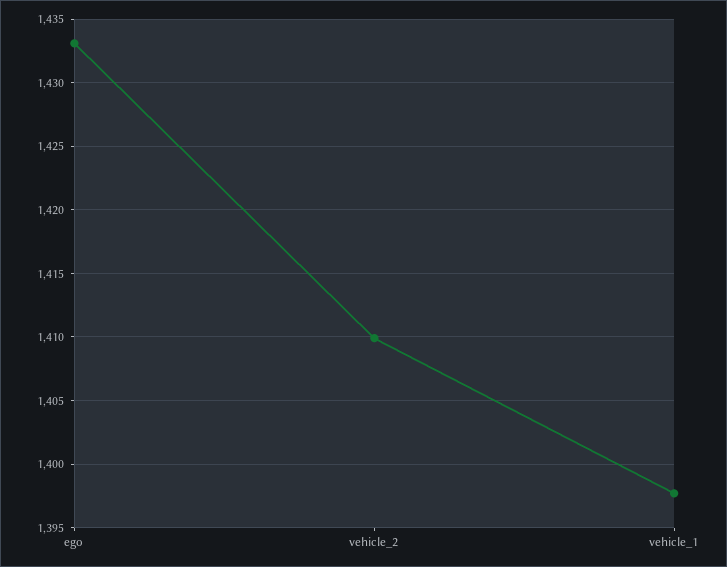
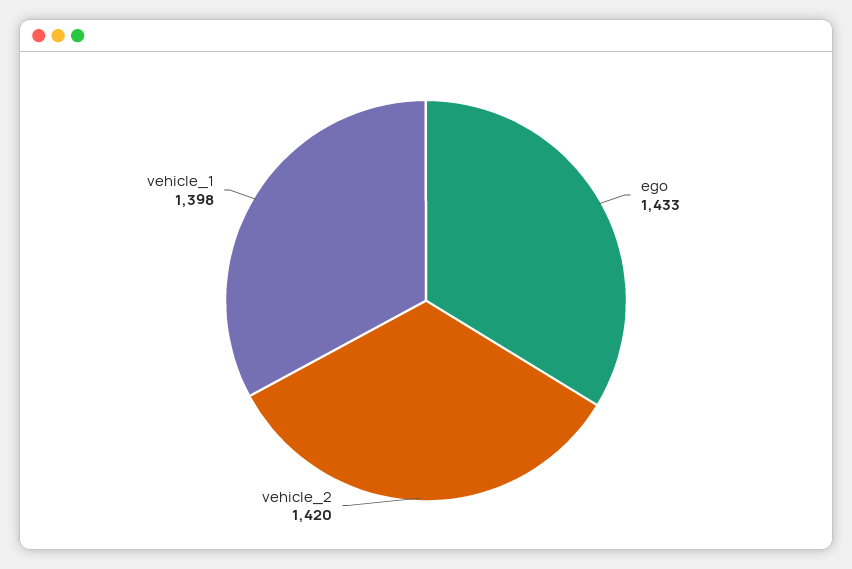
  {
    "ego": 1433,
-   "vehicle_2": 1410,
+   "vehicle_2": 1420,
    "vehicle_1": 1398
  }

